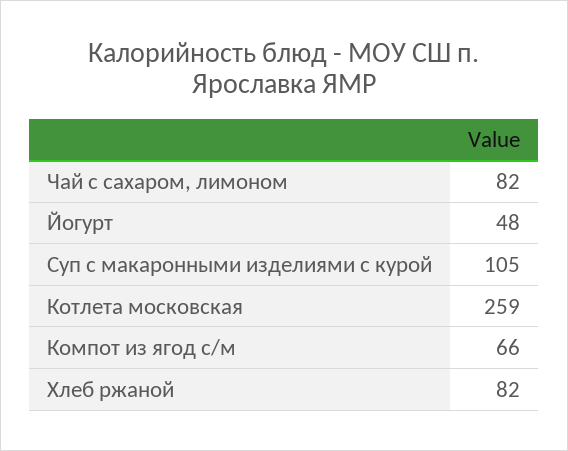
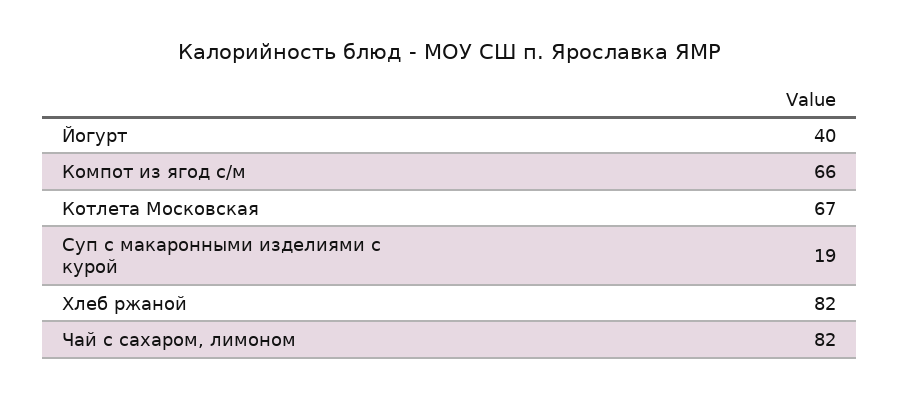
  {
    "Чай с сахаром, лимоном": 82,
-   "Йогурт": 48,
+   "Йогурт": 40,
-   "Суп с макаронными изделиями с курой": 105,
+   "Суп с макаронными изделиями с курой": 19,
-   "Котлета московская": 259,
+   "Котлета московская": 67,
    "Компот из ягод с/м": 66,
    "Хлеб ржаной": 82
  }

